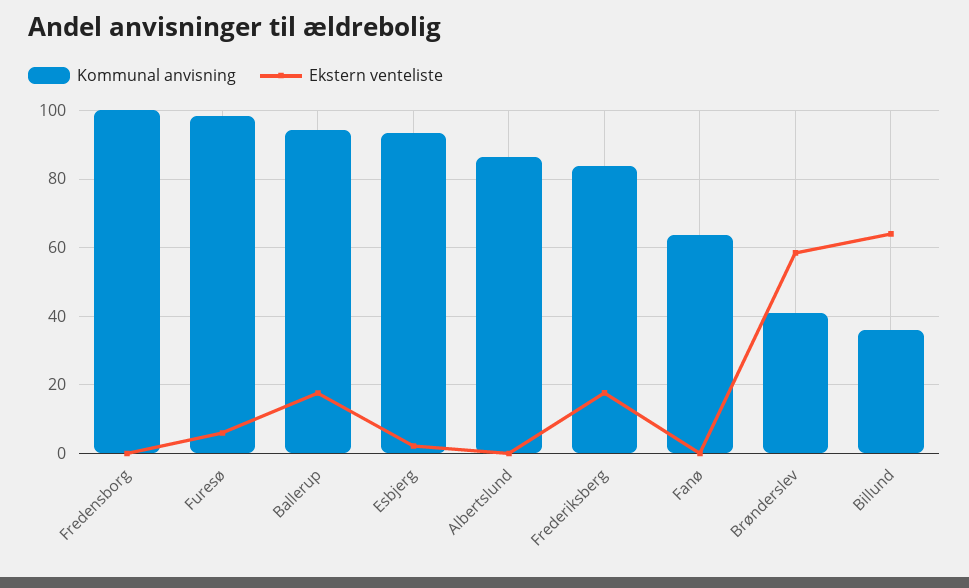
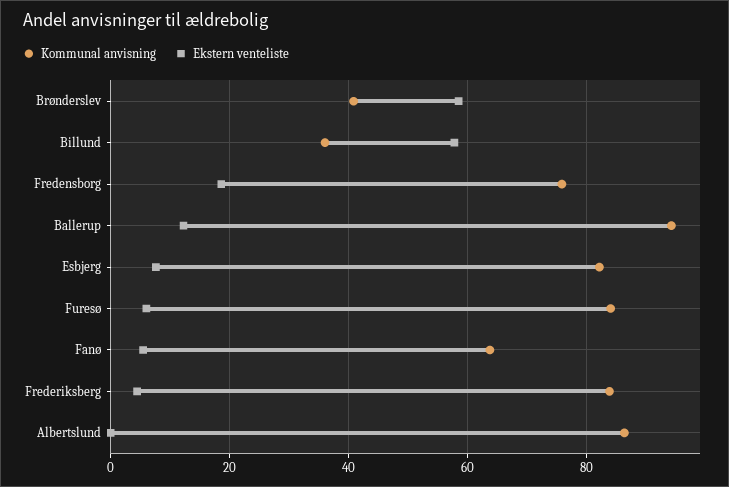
  {
    "Kommunal anvisning": {
-     "Fredensborg": 100,
+     "Fredensborg": 76,
-     "Furesø": 98,
+     "Furesø": 84,
      "Ballerup": 94,
-     "Esbjerg": 94,
+     "Esbjerg": 82,
      "Albertslund": 86,
      "Frederiksberg": 84,
      "Fanø": 64,
      "Brønderslev": 40,
      "Billund": 36
    },
    "Ekstern venteliste": {
-     "Fredensborg": 0,
+     "Fredensborg": 18,
      "Furesø": 6,
-     "Ballerup": 18,
+     "Ballerup": 12,
-     "Esbjerg": 2,
+     "Esbjerg": 8,
      "Albertslund": 0,
-     "Frederiksberg": 18,
+     "Frederiksberg": 4,
-     "Fanø": 0,
+     "Fanø": 6,
      "Brønderslev": 58,
-     "Billund": 64
+     "Billund": 58
    }
  }

